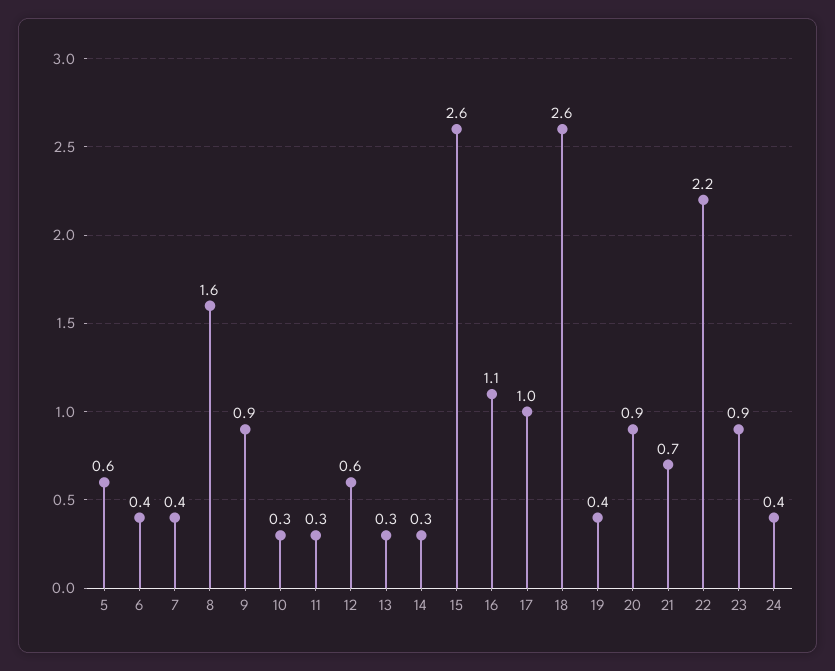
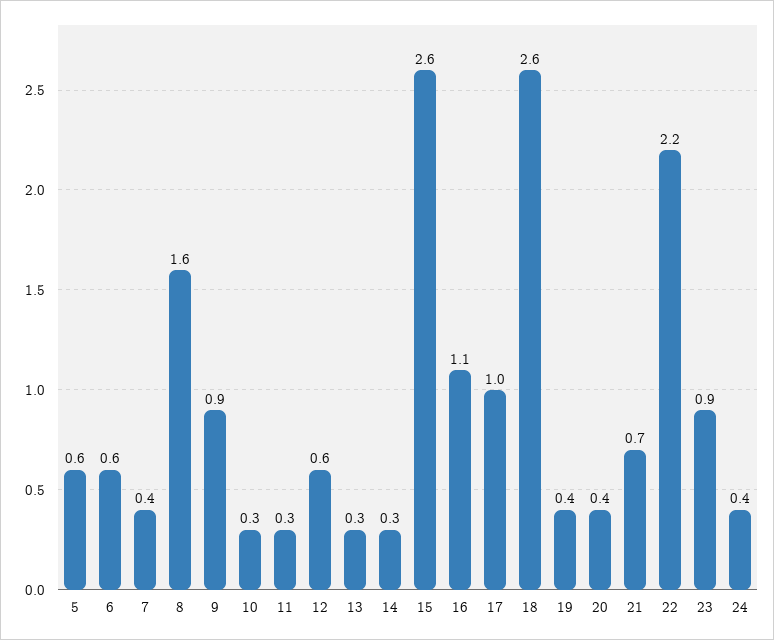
  {
    "5": 0.6,
-   "6": 0.4,
+   "6": 0.6,
    "7": 0.4,
    "8": 1.6,
    "9": 0.9,
    "10": 0.3,
    "11": 0.3,
    "12": 0.6,
    "13": 0.3,
    "14": 0.3,
    "15": 2.6,
    "16": 1.1,
    "17": 1,
    "18": 2.6,
    "19": 0.4,
-   "20": 0.9,
+   "20": 0.4,
    "21": 0.7,
    "22": 2.2,
    "23": 0.9,
    "24": 0.4
  }

